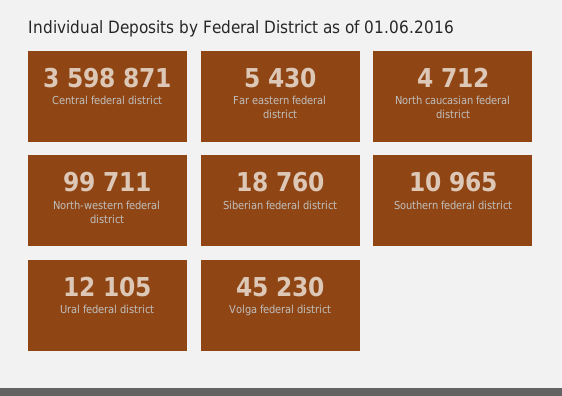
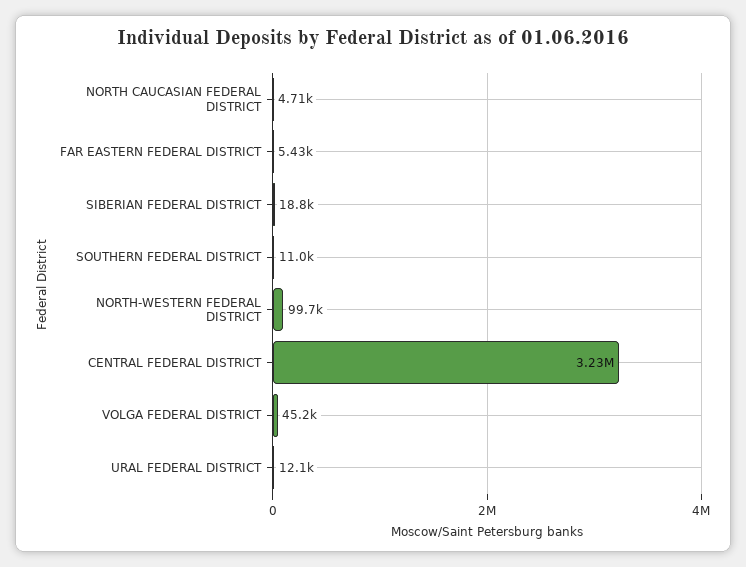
  {
-   "Central federal district": 3598871,
+   "Central federal district": 3230000,
    "Far eastern federal district": 5430,
    "North caucasian federal district": 4712,
    "North-western federal district": 99711,
    "Siberian federal district": 18760,
    "Southern federal district": 10965,
    "Ural federal district": 12105,
    "Volga federal district": 45230
  }

